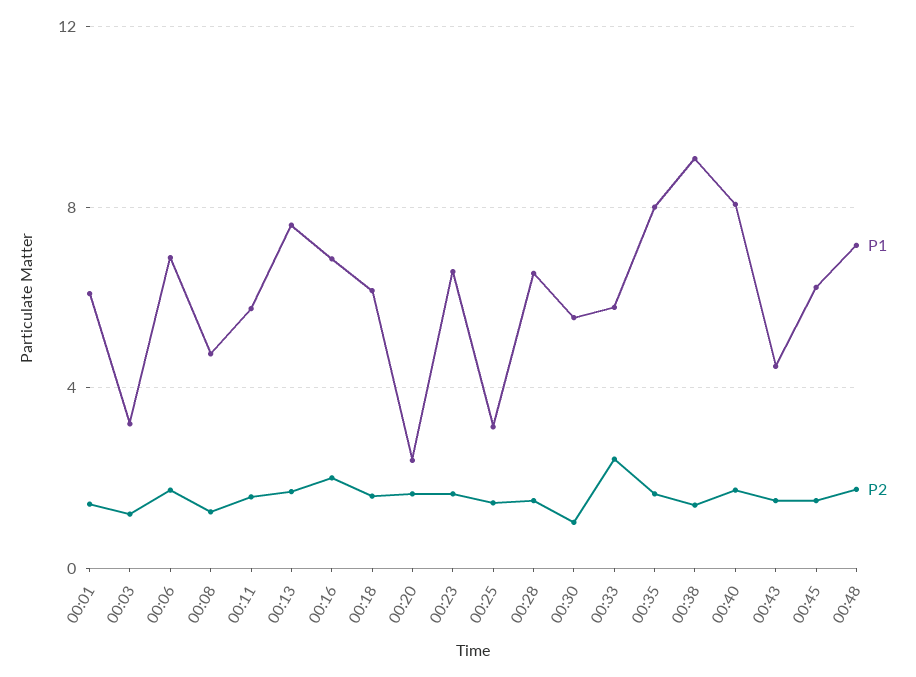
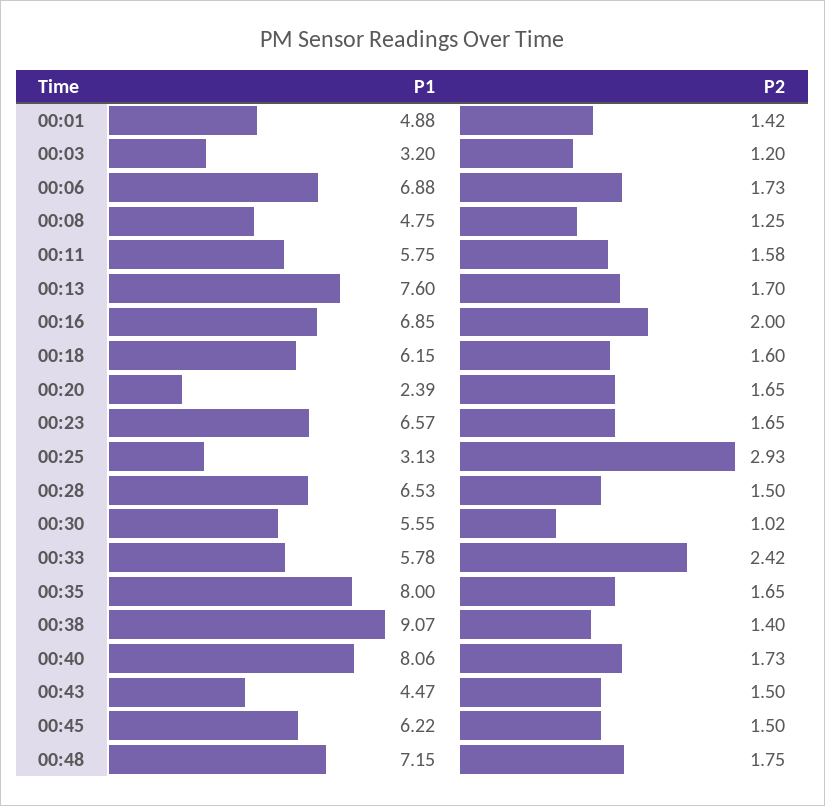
  {
    "P1": {
-     "00:01": 6,
+     "00:01": 4.88,
      "00:03": 3.2,
      "00:06": 6.88,
      "00:08": 4.75,
      "00:11": 5.75,
      "00:13": 7.6,
      "00:16": 6.85,
      "00:18": 6.15,
      "00:20": 2.39,
      "00:23": 6.57,
      "00:25": 3.13,
      "00:28": 6.53,
      "00:30": 5.55,
      "00:33": 5.78,
      "00:35": 8,
      "00:38": 9.07,
      "00:40": 8.06,
      "00:43": 4.47,
      "00:45": 6.22,
      "00:48": 7.15
    },
    "P2": {
      "00:01": 1.42,
      "00:03": 1.2,
      "00:06": 1.73,
      "00:08": 1.25,
      "00:11": 1.58,
      "00:13": 1.7,
      "00:16": 2,
      "00:18": 1.6,
      "00:20": 1.65,
      "00:23": 1.65,
-     "00:25": 1.5,
+     "00:25": 2.93,
      "00:28": 1.5,
      "00:30": 1.02,
      "00:33": 2.42,
      "00:35": 1.65,
      "00:38": 1.4,
      "00:40": 1.73,
      "00:43": 1.5,
      "00:45": 1.5,
      "00:48": 1.75
    }
  }

